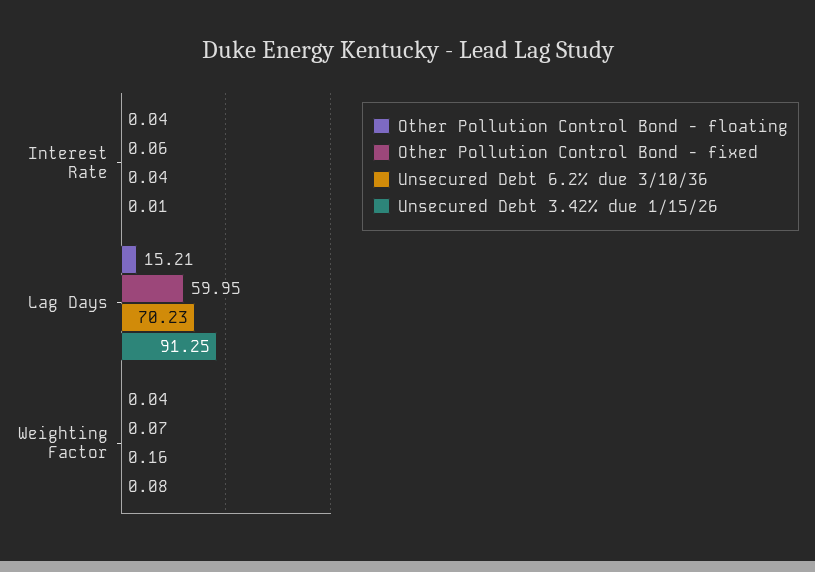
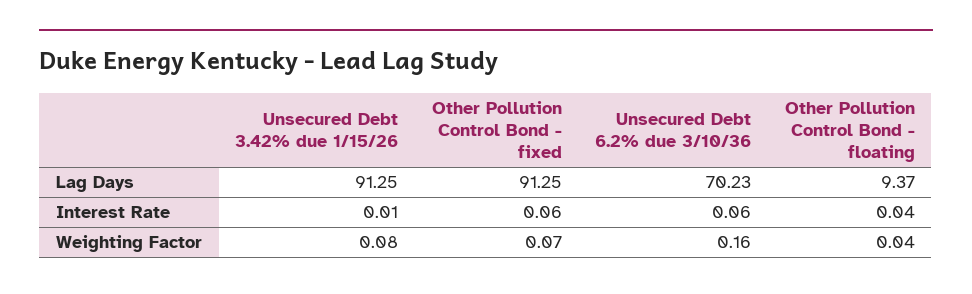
  {
    "Other Pollution Control Bond - floating": {
      "Interest Rate": 0.04,
-     "Lag Days": 15.21,
+     "Lag Days": 9.37,
      "Weighting Factor": 0.04
    },
    "Other Pollution Control Bond - fixed": {
      "Interest Rate": 0.06,
-     "Lag Days": 59.95,
+     "Lag Days": 91.25,
      "Weighting Factor": 0.07
    },
    "Unsecured Debt 6.2% due 3/10/36": {
-     "Interest Rate": 0.04,
+     "Interest Rate": 0.06,
      "Lag Days": 70.23,
      "Weighting Factor": 0.16
    },
    "Unsecured Debt 3.42% due 1/15/26": {
      "Interest Rate": 0.01,
      "Lag Days": 91.25,
      "Weighting Factor": 0.08
    }
  }

